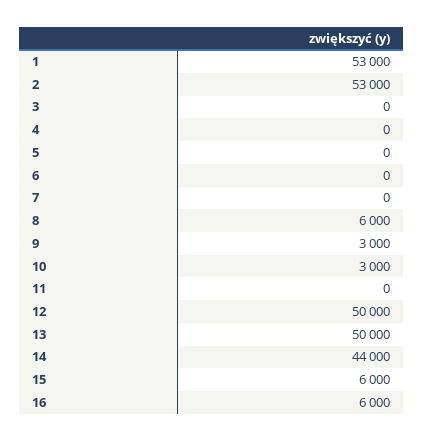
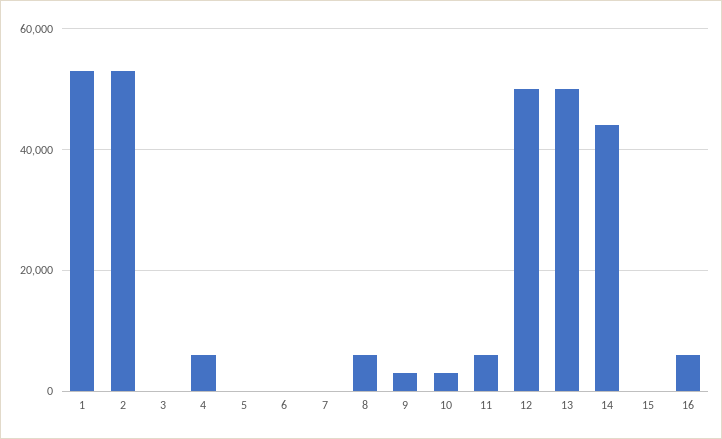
  {
    "1": 53000,
    "2": 53000,
    "3": 0,
-   "4": 0,
+   "4": 6000,
    "5": 0,
    "6": 0,
    "7": 0,
    "8": 6000,
    "9": 3000,
    "10": 3000,
-   "11": 0,
+   "11": 6000,
    "12": 50000,
    "13": 50000,
    "14": 44000,
-   "15": 6000,
+   "15": 0,
    "16": 6000
  }

